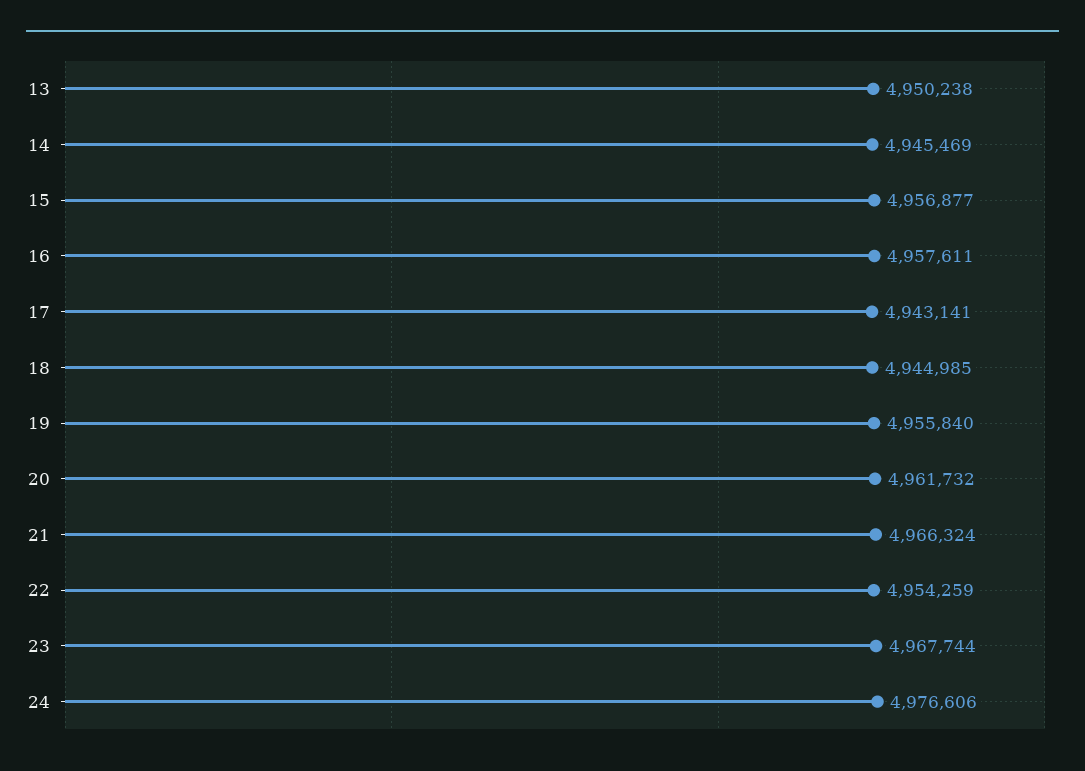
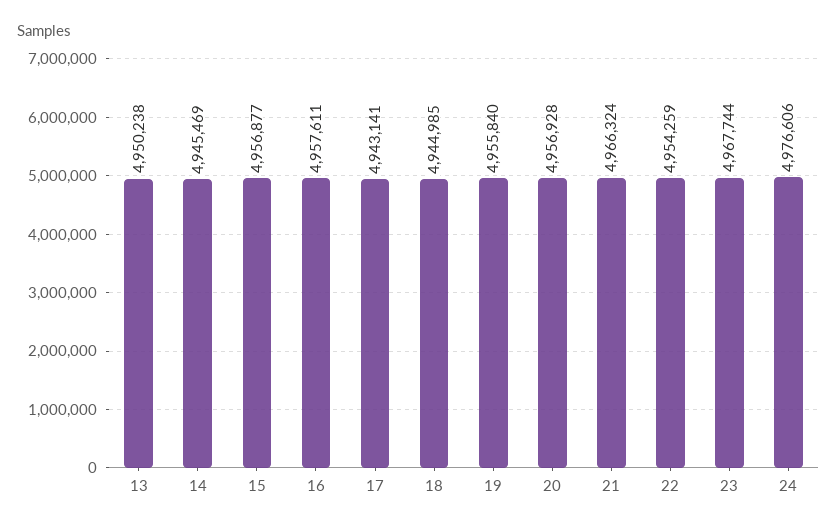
  {
    "13": 4950238,
    "14": 4945469,
    "15": 4956877,
    "16": 4957611,
    "17": 4943141,
    "18": 4944985,
    "19": 4955840,
-   "20": 4961732,
+   "20": 4956928,
    "21": 4966324,
    "22": 4954259,
    "23": 4967744,
    "24": 4976606
  }

